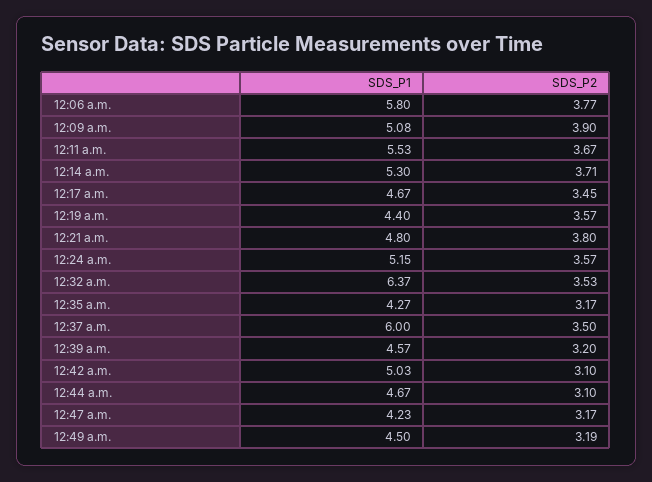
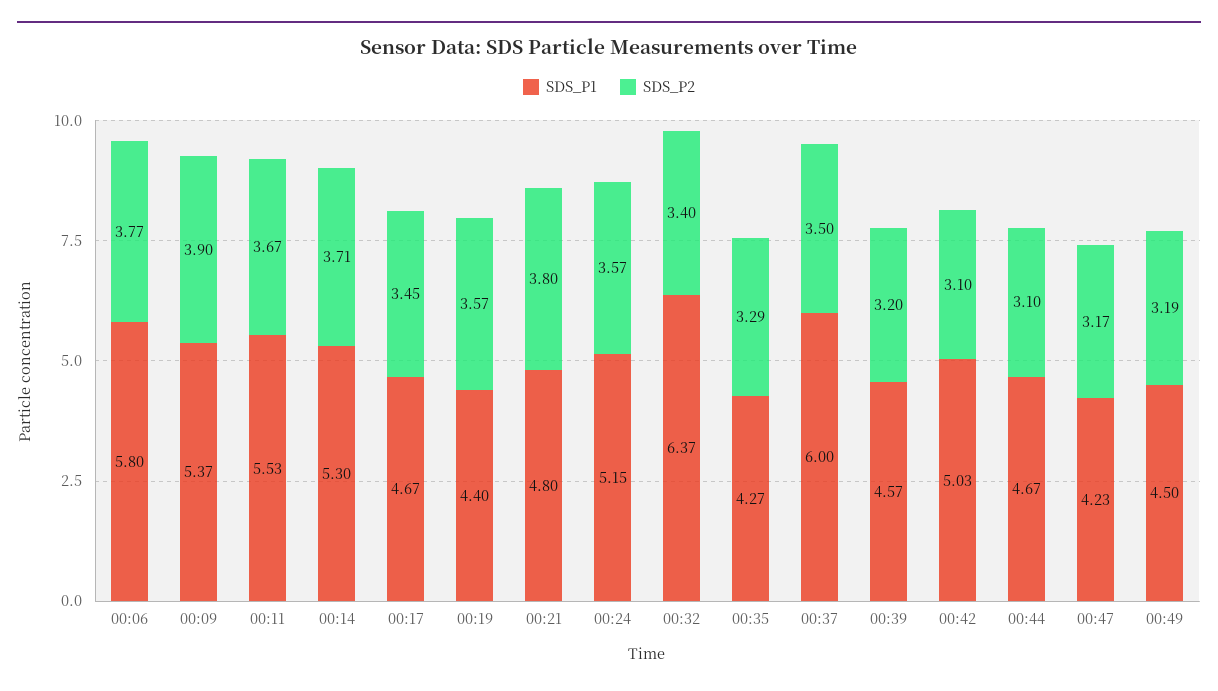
  {
    "SDS_P1": {
      "12:06 a.m.": 5.8,
-     "12:09 a.m.": 5.08,
+     "12:09 a.m.": 5.37,
      "12:11 a.m.": 5.53,
      "12:14 a.m.": 5.3,
      "12:17 a.m.": 4.67,
      "12:19 a.m.": 4.4,
      "12:21 a.m.": 4.8,
      "12:24 a.m.": 5.15,
      "12:32 a.m.": 6.37,
      "12:35 a.m.": 4.27,
      "12:37 a.m.": 6,
      "12:39 a.m.": 4.57,
      "12:42 a.m.": 5.03,
      "12:44 a.m.": 4.67,
      "12:47 a.m.": 4.23,
      "12:49 a.m.": 4.5
    },
    "SDS_P2": {
      "12:06 a.m.": 3.77,
      "12:09 a.m.": 3.9,
      "12:11 a.m.": 3.67,
      "12:14 a.m.": 3.71,
      "12:17 a.m.": 3.45,
      "12:19 a.m.": 3.57,
      "12:21 a.m.": 3.8,
      "12:24 a.m.": 3.57,
-     "12:32 a.m.": 3.53,
+     "12:32 a.m.": 3.4,
-     "12:35 a.m.": 3.17,
+     "12:35 a.m.": 3.29,
      "12:37 a.m.": 3.5,
      "12:39 a.m.": 3.2,
      "12:42 a.m.": 3.1,
      "12:44 a.m.": 3.1,
      "12:47 a.m.": 3.17,
      "12:49 a.m.": 3.19
    }
  }

